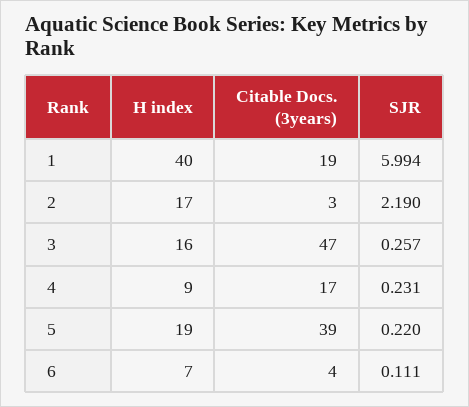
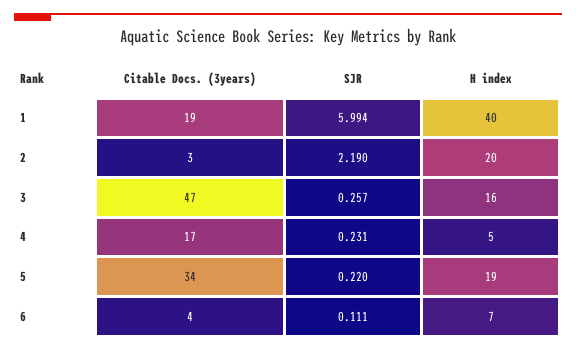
  {
    "H index": {
      "1": 40,
-     "2": 17,
+     "2": 20,
      "3": 16,
-     "4": 9,
+     "4": 5,
      "5": 19,
      "6": 7
    },
    "Citable Docs. (3years)": {
      "1": 19,
      "2": 3,
      "3": 47,
      "4": 17,
-     "5": 39,
+     "5": 34,
      "6": 4
    },
    "SJR": {
      "1": 5.994,
      "2": 2.19,
      "3": 0.257,
      "4": 0.231,
      "5": 0.22,
      "6": 0.111
    }
  }

